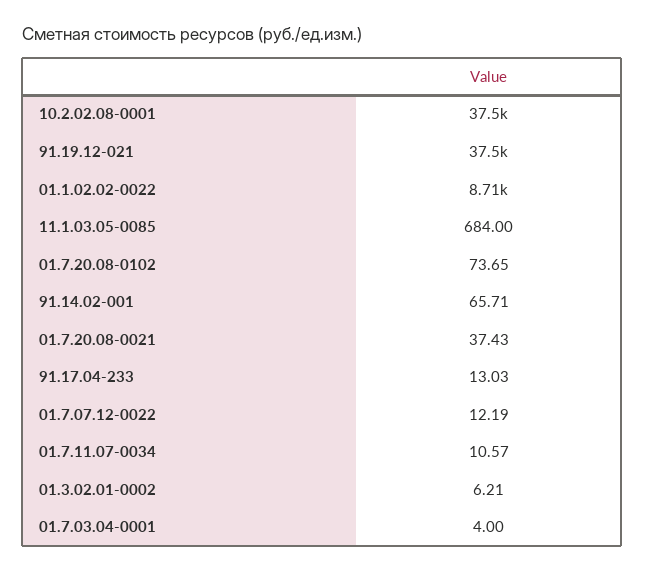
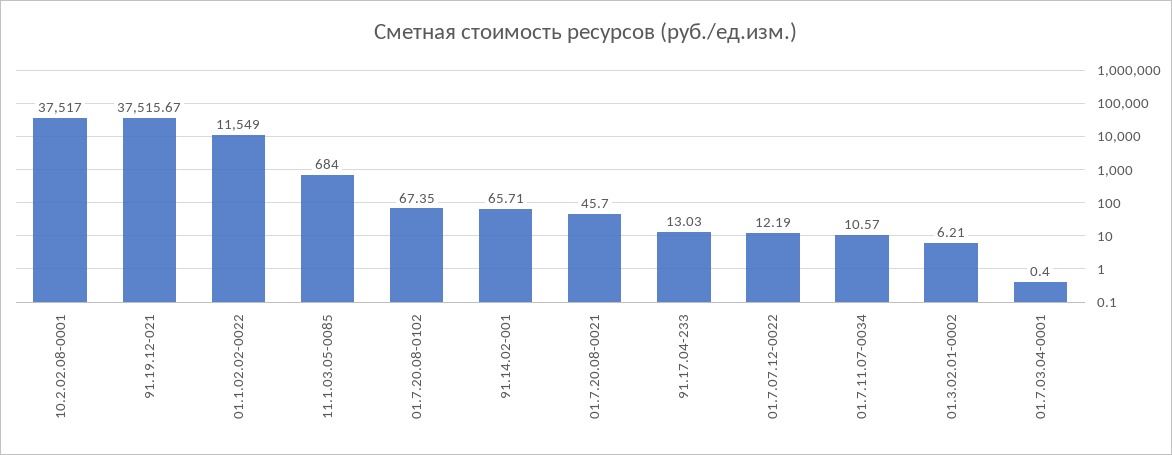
  {
    "10.2.02.08-0001": 37517,
    "91.19.12-021": 37515.67,
-   "01.1.02.02-0022": 8710,
+   "01.1.02.02-0022": 11549,
    "11.1.03.05-0085": 684,
-   "01.7.20.08-0102": 73.65,
+   "01.7.20.08-0102": 67.35,
    "91.14.02-001": 65.71,
-   "01.7.20.08-0021": 37.43,
+   "01.7.20.08-0021": 45.7,
    "91.17.04-233": 13.03,
    "01.7.07.12-0022": 12.19,
    "01.7.11.07-0034": 10.57,
    "01.3.02.01-0002": 6.21,
-   "01.7.03.04-0001": 4
+   "01.7.03.04-0001": 0.4
  }

